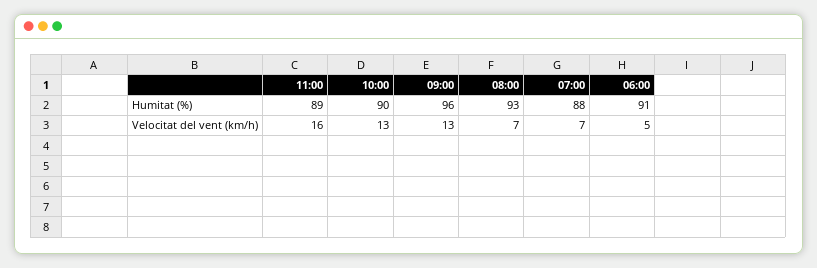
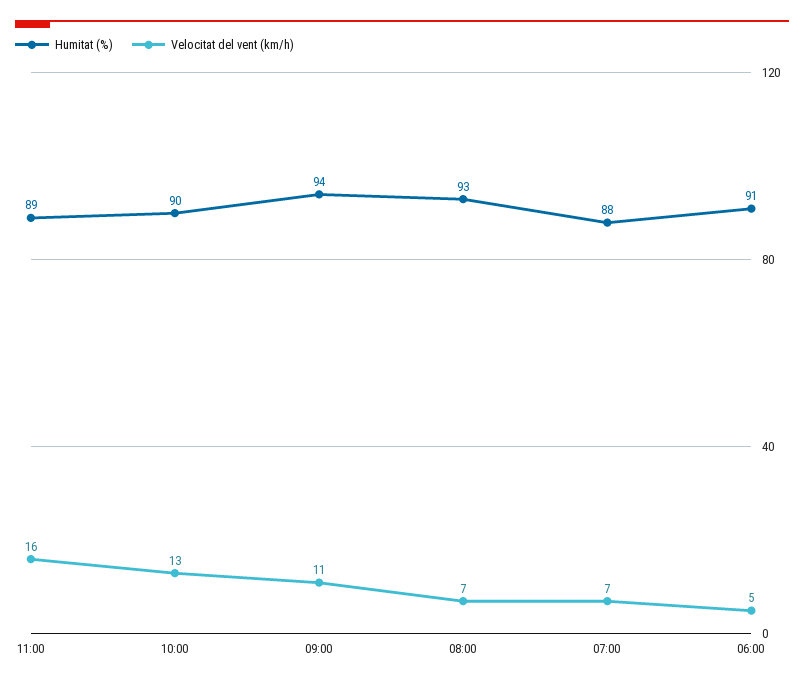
  {
    "Humitat (%)": {
      "11:00": 89,
      "10:00": 90,
-     "09:00": 96,
+     "09:00": 94,
      "08:00": 93,
      "07:00": 88,
      "06:00": 91
    },
    "Velocitat del vent (km/h)": {
      "11:00": 16,
      "10:00": 13,
-     "09:00": 13,
+     "09:00": 11,
      "08:00": 7,
      "07:00": 7,
      "06:00": 5
    }
  }

